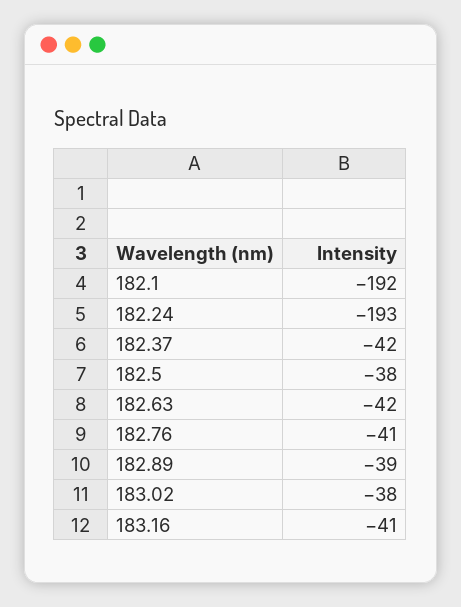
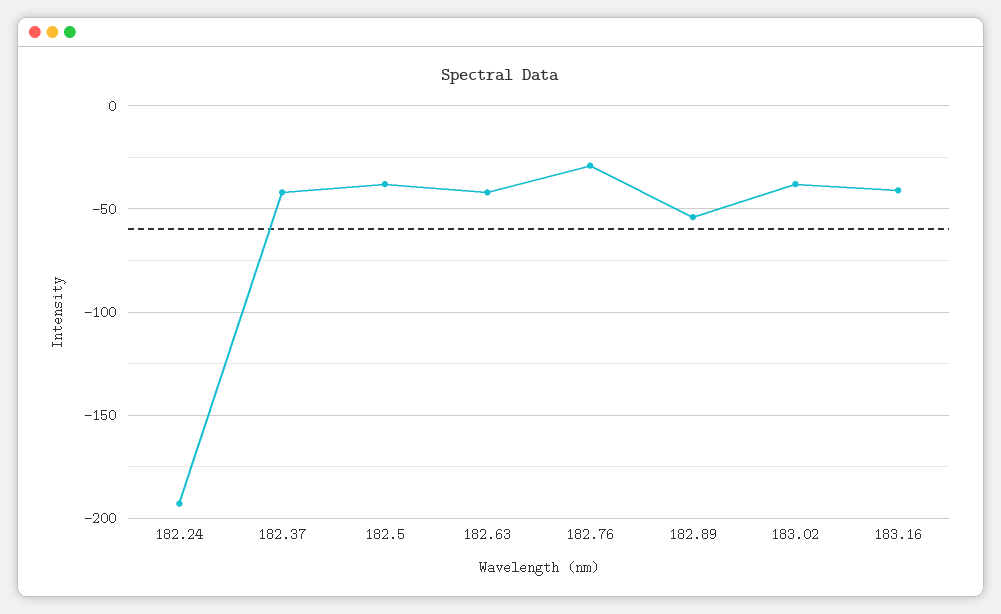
  {
-   "182.1": -192,
    "182.24": -193,
    "182.37": -42,
    "182.5": -38,
    "182.63": -42,
-   "182.76": -41,
+   "182.76": -30,
-   "182.89": -39,
+   "182.89": -55,
    "183.02": -38,
    "183.16": -41
  }

